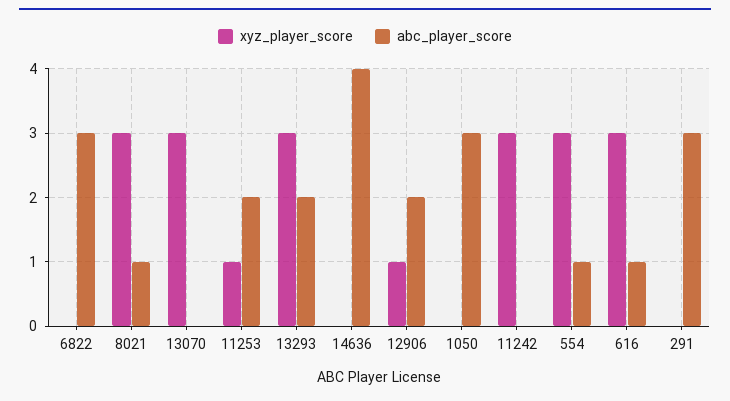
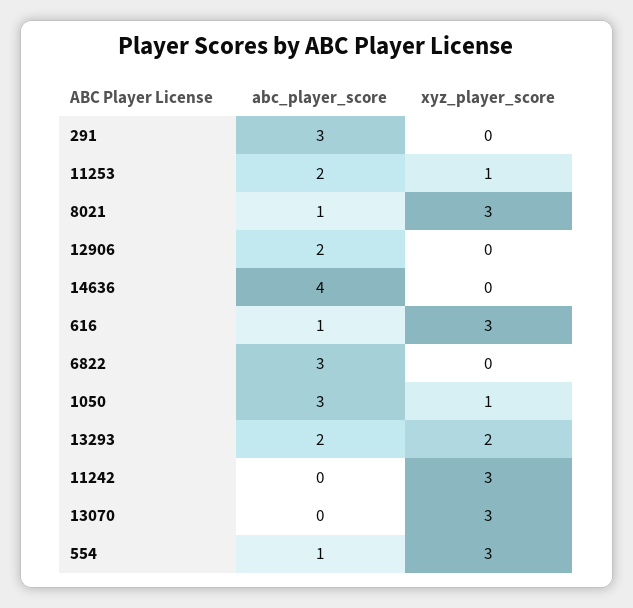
  {
    "xyz_player_score": {
      "6822": 0,
      "8021": 3,
      "13070": 3,
      "11253": 1,
-     "13293": 3,
+     "13293": 2,
      "14636": 0,
-     "12906": 1,
+     "12906": 0,
-     "1050": 0,
+     "1050": 1,
      "11242": 3,
      "554": 3,
      "616": 3,
      "291": 0
    },
    "abc_player_score": {
      "6822": 3,
      "8021": 1,
      "13070": 0,
      "11253": 2,
      "13293": 2,
      "14636": 4,
      "12906": 2,
      "1050": 3,
      "11242": 0,
      "554": 1,
      "616": 1,
      "291": 3
    }
  }

